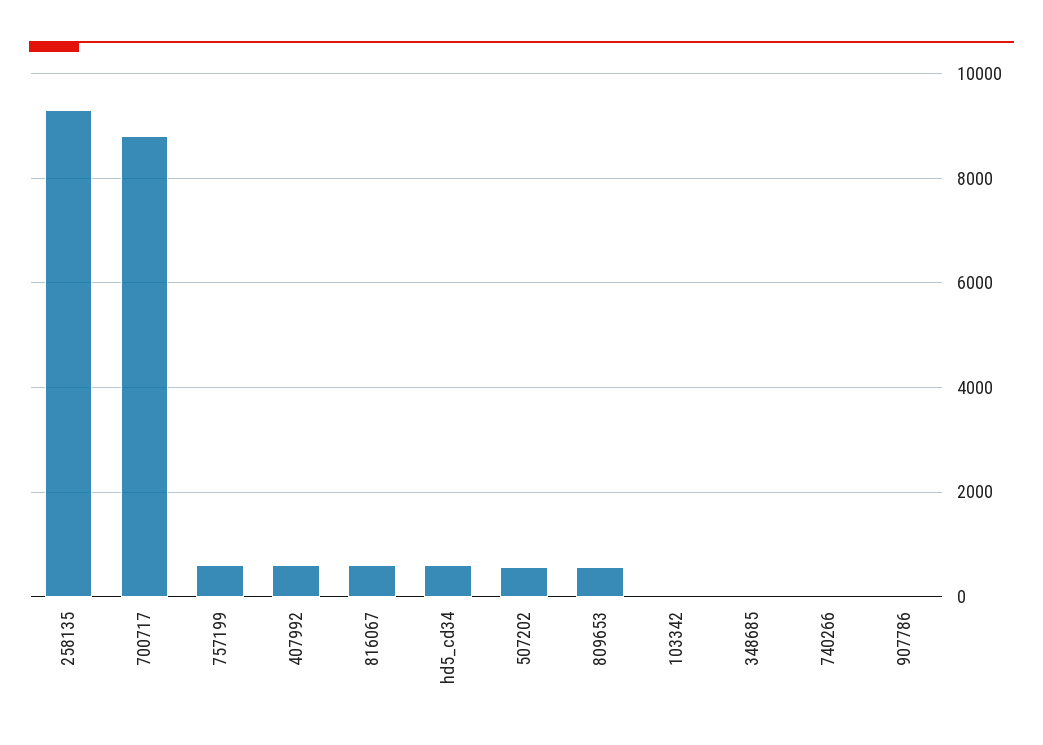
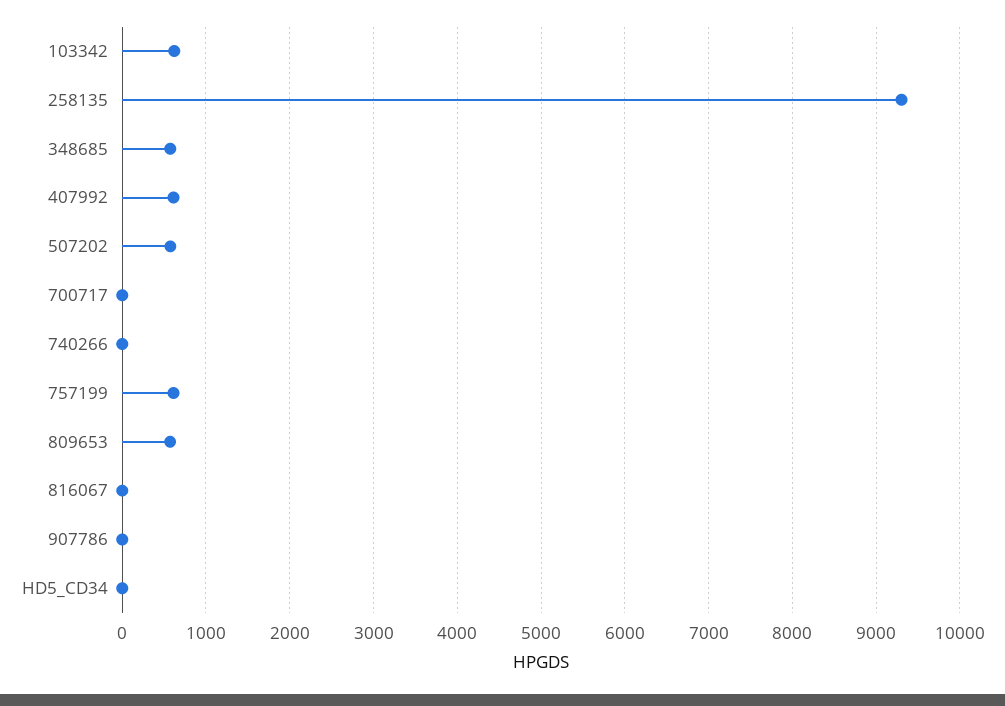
  {
    "258135": 9300,
-   "700717": 8800,
+   "700717": 0,
    "757199": 600,
    "407992": 600,
-   "816067": 600,
+   "816067": 0,
-   "hd5_cd34": 600,
+   "hd5_cd34": 0,
    "507202": 600,
    "809653": 600,
-   "103342": 0,
+   "103342": 600,
-   "348685": 0,
+   "348685": 600,
    "740266": 0,
    "907786": 0
  }

